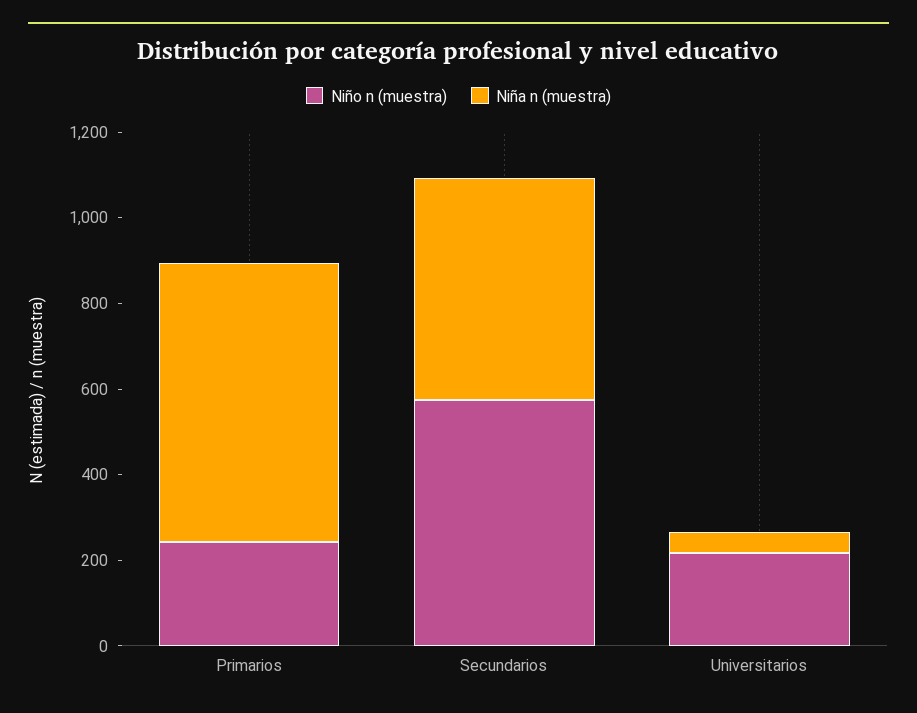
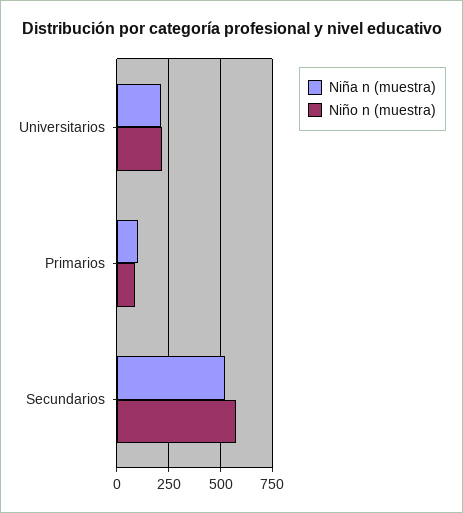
  {
    "Niño n (muestra)": {
-     "Primarios": 250,
+     "Primarios": 100,
      "Secundarios": 550,
      "Universitarios": 200
    },
    "Niña n (muestra)": {
-     "Primarios": 650,
+     "Primarios": 100,
      "Secundarios": 500,
-     "Universitarios": 50
+     "Universitarios": 200
    }
  }

